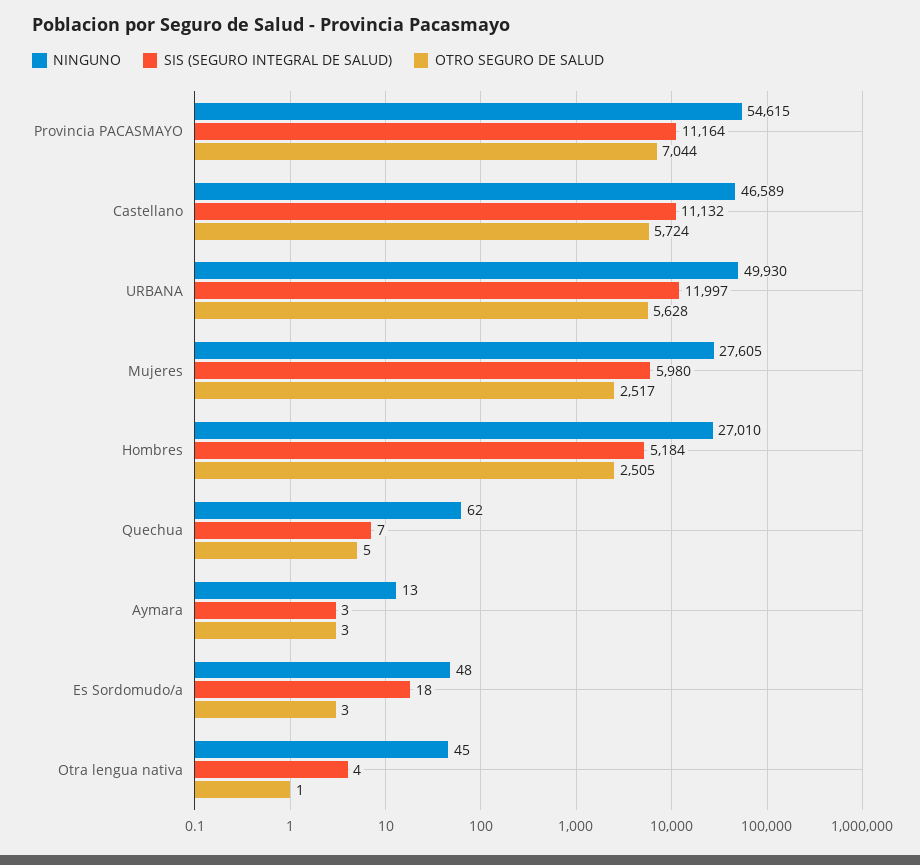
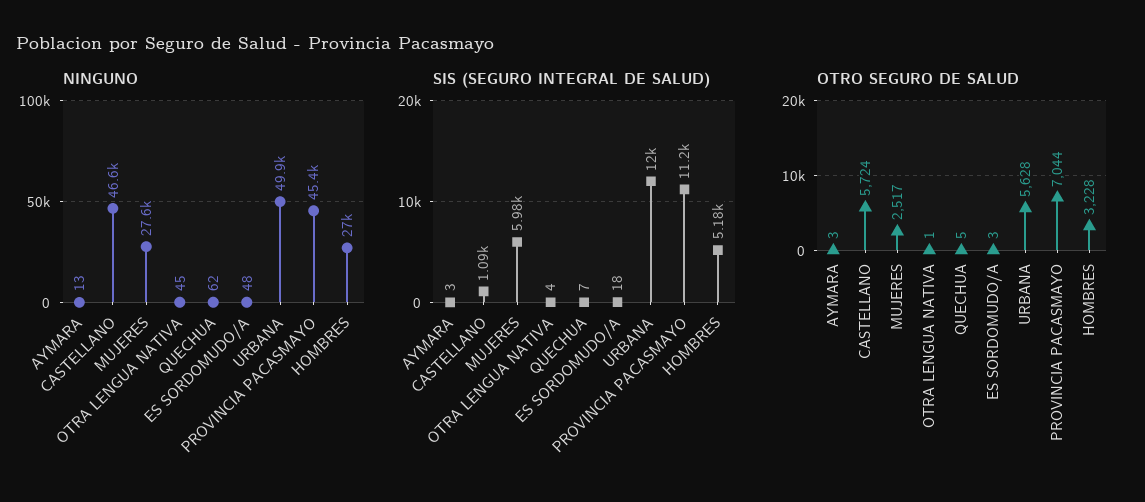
  {
    "NINGUNO": {
-     "Provincia PACASMAYO": 54615,
+     "Provincia PACASMAYO": 45400,
      "Castellano": 46589,
      "URBANA": 49930,
      "Mujeres": 27605,
      "Hombres": 27010,
      "Quechua": 62,
      "Aymara": 13,
      "Es Sordomudo/a": 48,
      "Otra lengua nativa": 45
    },
    "SIS (SEGURO INTEGRAL DE SALUD)": {
      "Provincia PACASMAYO": 11164,
-     "Castellano": 11132,
+     "Castellano": 1090,
      "URBANA": 11997,
      "Mujeres": 5980,
      "Hombres": 5184,
      "Quechua": 7,
      "Aymara": 3,
      "Es Sordomudo/a": 18,
      "Otra lengua nativa": 4
    },
    "OTRO SEGURO DE SALUD": {
      "Provincia PACASMAYO": 7044,
      "Castellano": 5724,
      "URBANA": 5628,
      "Mujeres": 2517,
-     "Hombres": 2505,
+     "Hombres": 3228,
      "Quechua": 5,
      "Aymara": 3,
      "Es Sordomudo/a": 3,
      "Otra lengua nativa": 1
    }
  }

